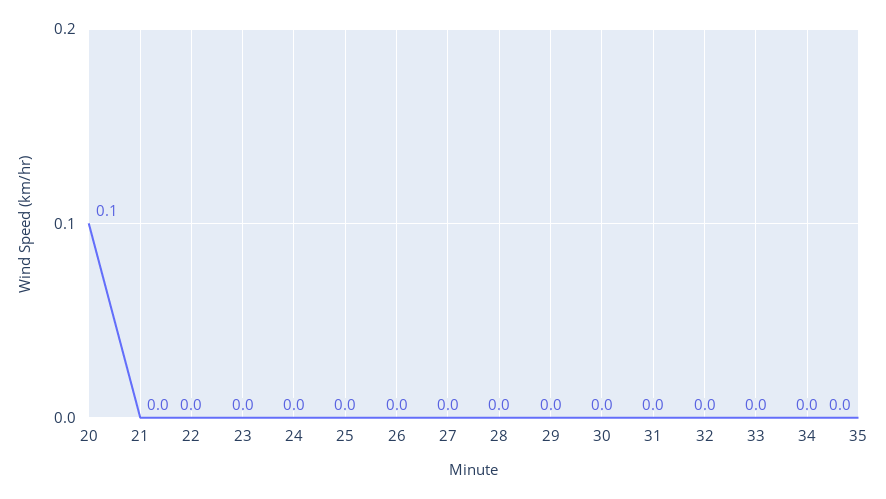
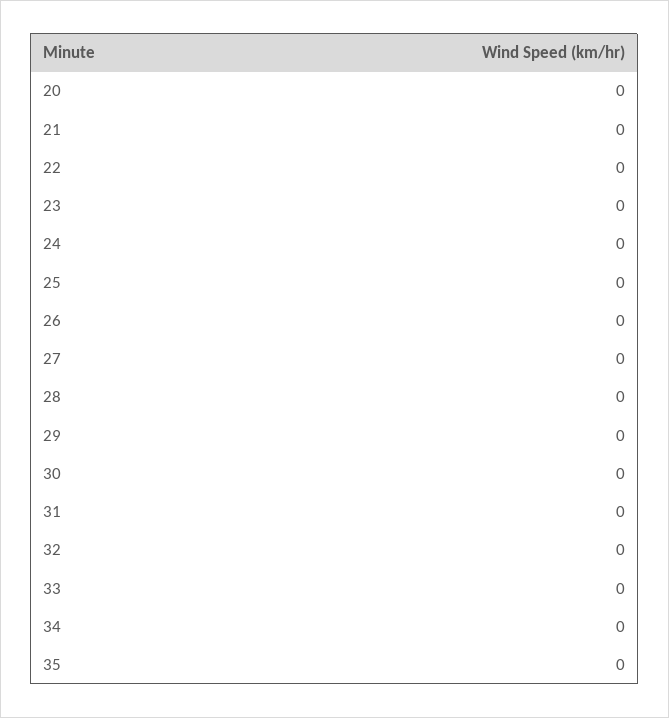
  {
-   "20": 0.1,
+   "20": 0,
    "21": 0,
    "22": 0,
    "23": 0,
    "24": 0,
    "25": 0,
    "26": 0,
    "27": 0,
    "28": 0,
    "29": 0,
    "30": 0,
    "31": 0,
    "32": 0,
    "33": 0,
    "34": 0,
    "35": 0
  }

